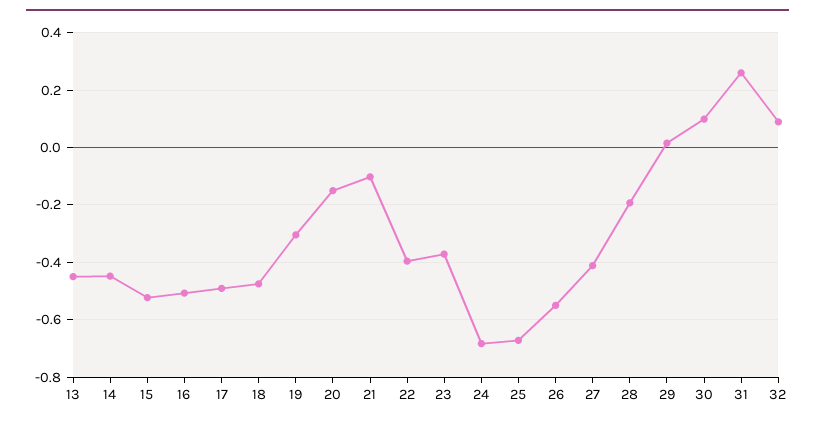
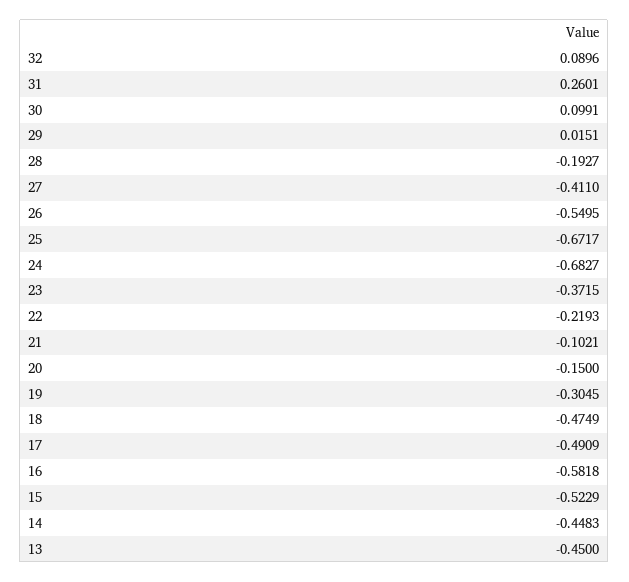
  {
    "13": -0.45,
    "14": -0.4483,
    "15": -0.5229,
-   "16": -0.5,
+   "16": -0.5818,
    "17": -0.4909,
    "18": -0.4749,
    "19": -0.3045,
    "20": -0.15,
    "21": -0.1021,
-   "22": -0.4,
+   "22": -0.2193,
    "23": -0.3715,
    "24": -0.6827,
    "25": -0.6717,
    "26": -0.5495,
    "27": -0.411,
    "28": -0.1927,
    "29": 0.0151,
    "30": 0.0991,
    "31": 0.2601,
    "32": 0.0896
  }

